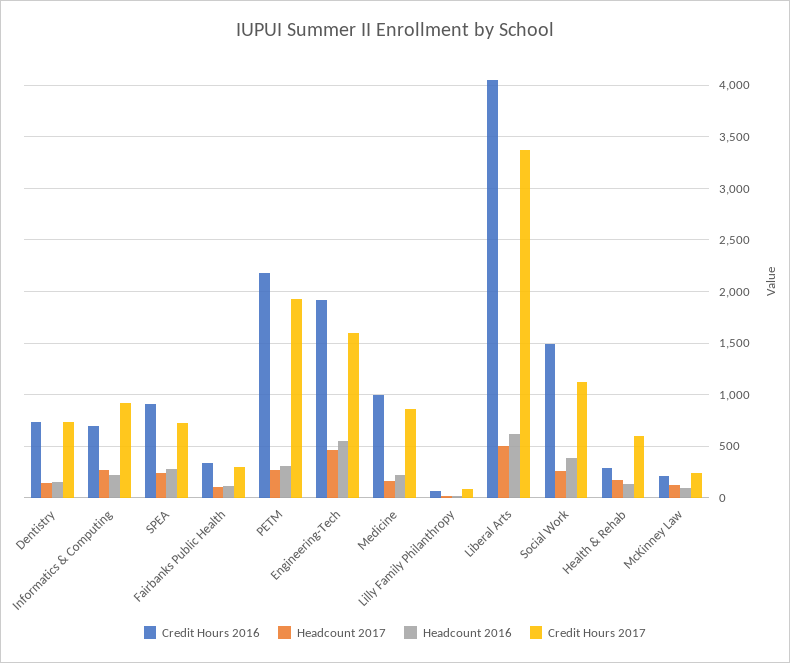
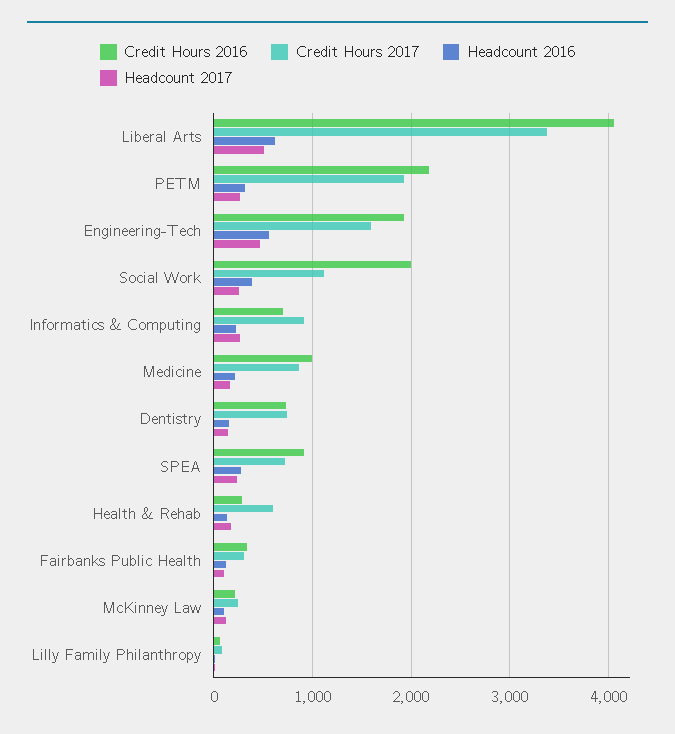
  {
    "Credit Hours 2016": {
      "Dentistry": 700,
      "Informatics & Computing": 700,
      "SPEA": 900,
      "Fairbanks Public Health": 300,
      "PETM": 2200,
      "Engineering-Tech": 1900,
      "Medicine": 1000,
      "Lilly Family Philanthropy": 100,
      "Liberal Arts": 4100,
-     "Social Work": 1500,
+     "Social Work": 2000,
      "Health & Rehab": 300,
      "McKinney Law": 200
    },
    "Headcount 2017": {
      "Dentistry": 100,
      "Informatics & Computing": 300,
      "SPEA": 200,
      "Fairbanks Public Health": 100,
      "PETM": 300,
      "Engineering-Tech": 500,
      "Medicine": 200,
      "Lilly Family Philanthropy": 0,
      "Liberal Arts": 500,
      "Social Work": 300,
      "Health & Rehab": 200,
      "McKinney Law": 100
    },
    "Headcount 2016": {
      "Dentistry": 100,
      "Informatics & Computing": 200,
      "SPEA": 300,
      "Fairbanks Public Health": 100,
      "PETM": 300,
      "Engineering-Tech": 600,
      "Medicine": 200,
      "Lilly Family Philanthropy": 0,
      "Liberal Arts": 600,
      "Social Work": 400,
      "Health & Rehab": 100,
      "McKinney Law": 100
    },
    "Credit Hours 2017": {
      "Dentistry": 700,
      "Informatics & Computing": 900,
      "SPEA": 700,
      "Fairbanks Public Health": 300,
      "PETM": 1900,
      "Engineering-Tech": 1600,
      "Medicine": 900,
      "Lilly Family Philanthropy": 100,
      "Liberal Arts": 3400,
      "Social Work": 1100,
      "Health & Rehab": 600,
      "McKinney Law": 200
    }
  }

